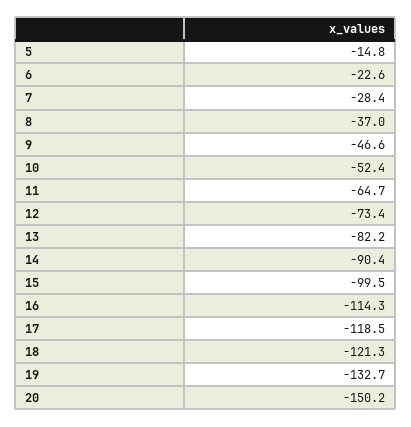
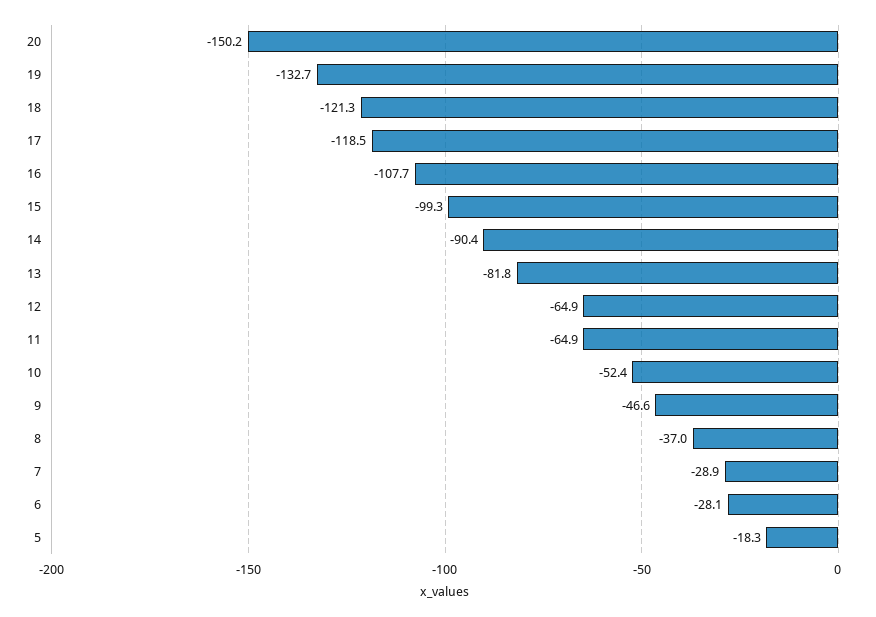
  {
-   "5": -14.8,
+   "5": -18.3,
-   "6": -22.6,
+   "6": -28.1,
-   "7": -28.4,
+   "7": -28.9,
    "8": -37,
    "9": -46.6,
    "10": -52.4,
-   "11": -64.7,
+   "11": -64.9,
-   "12": -73.4,
+   "12": -64.9,
-   "13": -82.2,
+   "13": -81.8,
    "14": -90.4,
-   "15": -99.5,
+   "15": -99.3,
-   "16": -114.3,
+   "16": -107.7,
    "17": -118.5,
    "18": -121.3,
    "19": -132.7,
    "20": -150.2
  }

